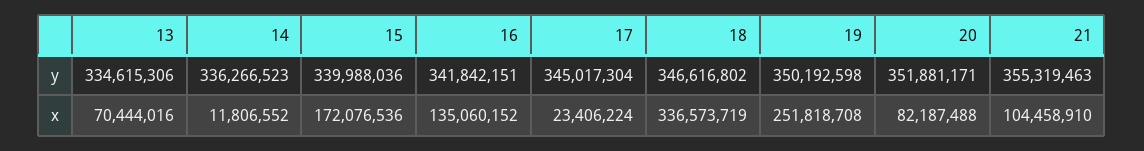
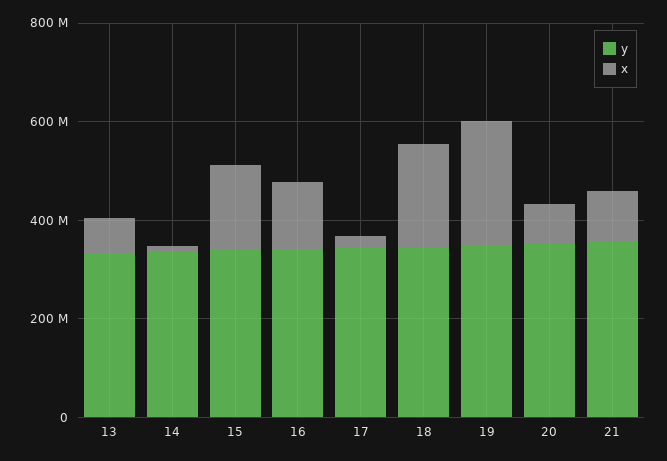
  {
    "y": {
      "13": 334615306,
      "14": 336266523,
      "15": 339988036,
      "16": 341842151,
      "17": 345017304,
      "18": 346616802,
      "19": 350192598,
      "20": 351881171,
      "21": 355319463
    },
    "x": {
      "13": 70444016,
      "14": 11806552,
      "15": 172076536,
      "16": 135060152,
      "17": 23406224,
-     "18": 336573719,
+     "18": 200000000,
      "19": 251818708,
      "20": 82187488,
      "21": 104458910
    }
  }

